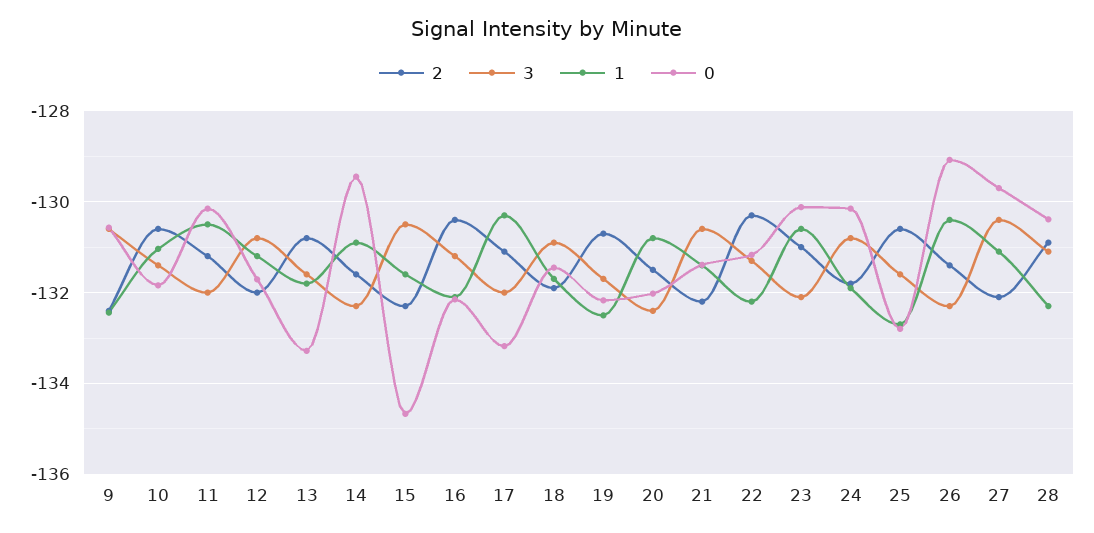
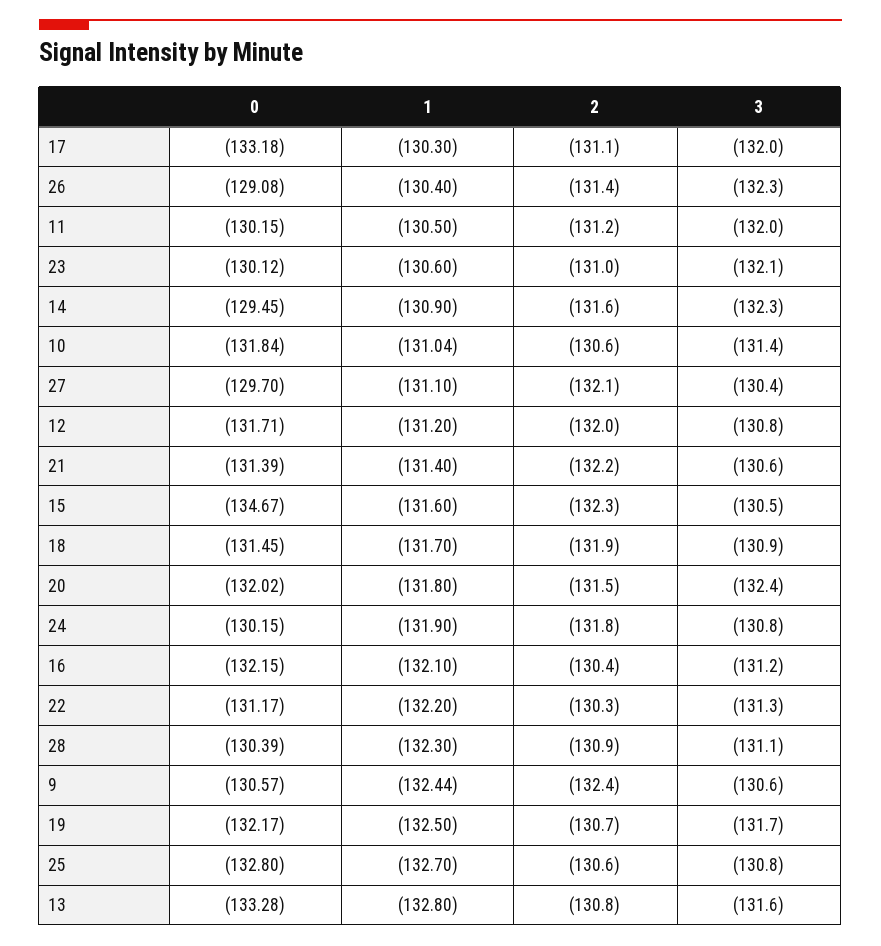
  {
    "2": {
      "9": -132.4,
      "10": -130.6,
      "11": -131.2,
      "12": -132,
      "13": -130.8,
      "14": -131.6,
      "15": -132.3,
      "16": -130.4,
      "17": -131.1,
      "18": -131.9,
      "19": -130.7,
      "20": -131.5,
      "21": -132.2,
      "22": -130.3,
      "23": -131,
      "24": -131.8,
      "25": -130.6,
      "26": -131.4,
      "27": -132.1,
      "28": -130.9
    },
    "3": {
      "9": -130.6,
      "10": -131.4,
      "11": -132,
      "12": -130.8,
      "13": -131.6,
      "14": -132.3,
      "15": -130.5,
      "16": -131.2,
      "17": -132,
      "18": -130.9,
      "19": -131.7,
      "20": -132.4,
      "21": -130.6,
      "22": -131.3,
      "23": -132.1,
      "24": -130.8,
-     "25": -131.6,
+     "25": -130.8,
      "26": -132.3,
      "27": -130.4,
      "28": -131.1
    },
    "1": {
      "9": -132.44,
      "10": -131.04,
      "11": -130.5,
      "12": -131.2,
-     "13": -131.8,
+     "13": -132.8,
      "14": -130.9,
      "15": -131.6,
      "16": -132.1,
      "17": -130.3,
      "18": -131.7,
      "19": -132.5,
-     "20": -130.8,
+     "20": -131.8,
      "21": -131.4,
      "22": -132.2,
      "23": -130.6,
      "24": -131.9,
      "25": -132.7,
      "26": -130.4,
      "27": -131.1,
      "28": -132.3
    },
    "0": {
      "9": -130.57,
      "10": -131.84,
      "11": -130.15,
      "12": -131.71,
      "13": -133.28,
      "14": -129.45,
      "15": -134.67,
      "16": -132.15,
      "17": -133.18,
      "18": -131.45,
      "19": -132.17,
      "20": -132.02,
      "21": -131.39,
      "22": -131.17,
      "23": -130.12,
      "24": -130.15,
      "25": -132.8,
      "26": -129.08,
      "27": -129.7,
      "28": -130.39
    }
  }

